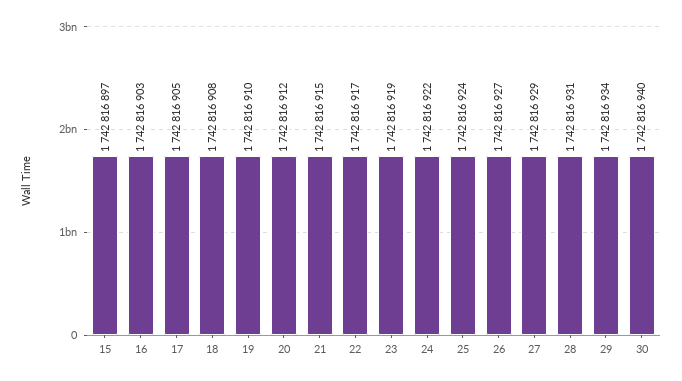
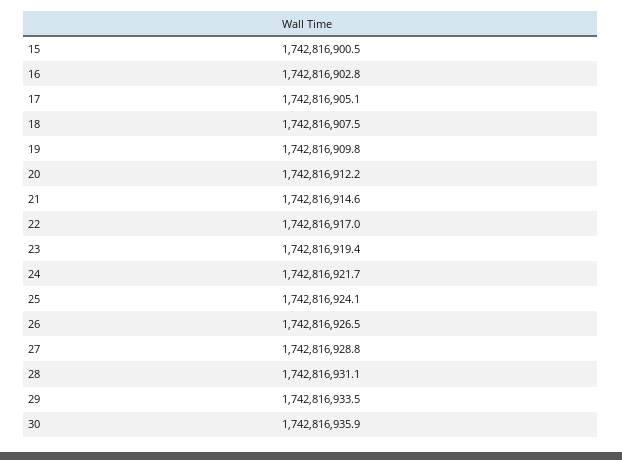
  {
-   "15": 1742816897,
+   "15": 1742816900.5,
    "16": 1742816902.8,
    "17": 1742816905.1,
    "18": 1742816907.5,
    "19": 1742816909.8,
    "20": 1742816912.2,
    "21": 1742816914.6,
    "22": 1742816917,
    "23": 1742816919.4,
    "24": 1742816921.7,
    "25": 1742816924.1,
    "26": 1742816926.5,
    "27": 1742816928.8,
    "28": 1742816931.1,
    "29": 1742816933.5,
-   "30": 1742816940
+   "30": 1742816935.9
  }

